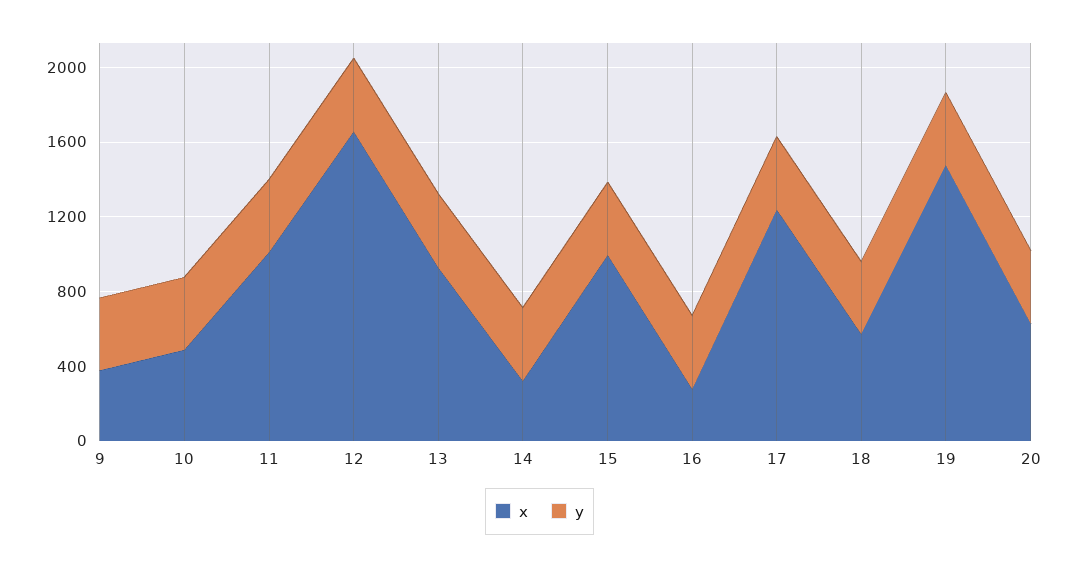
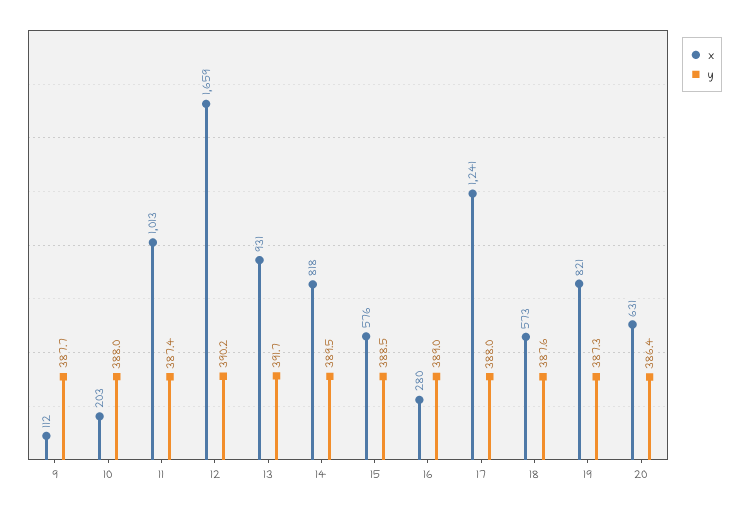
  {
    "x": {
-     "9": 400,
+     "9": 112,
-     "10": 500,
+     "10": 203,
      "11": 1013,
      "12": 1659,
      "13": 931,
-     "14": 300,
+     "14": 818,
-     "15": 1000,
+     "15": 576,
      "16": 280,
      "17": 1241,
      "18": 573,
-     "19": 1500,
+     "19": 821,
      "20": 631
    },
    "y": {
      "9": 387.7,
      "10": 388,
      "11": 387.4,
      "12": 390.2,
      "13": 391.7,
      "14": 389.5,
      "15": 388.5,
      "16": 389,
      "17": 388,
      "18": 387.6,
      "19": 387.3,
      "20": 386.4
    }
  }

